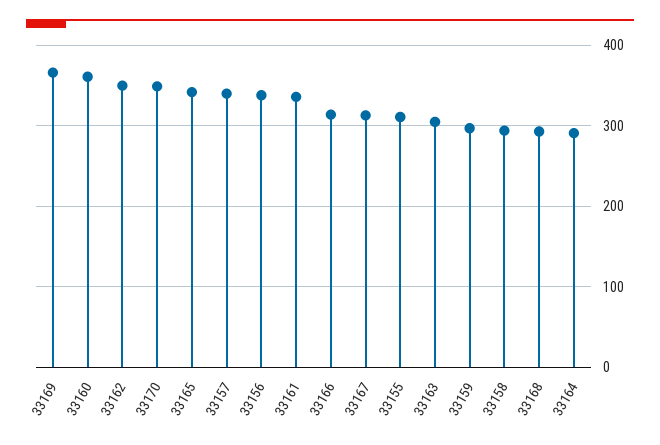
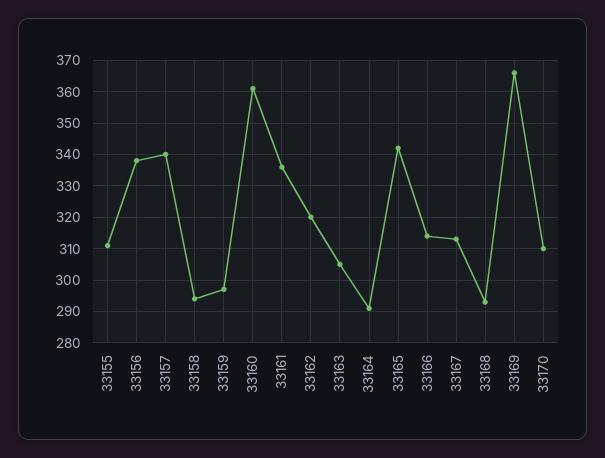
  {
    "33169": 365,
    "33160": 360,
-   "33162": 350,
+   "33162": 320,
-   "33170": 350,
+   "33170": 310,
    "33165": 340,
    "33157": 340,
    "33156": 340,
    "33161": 335,
    "33166": 315,
    "33167": 315,
    "33155": 310,
    "33163": 305,
    "33159": 295,
    "33158": 295,
    "33168": 295,
    "33164": 290
  }

